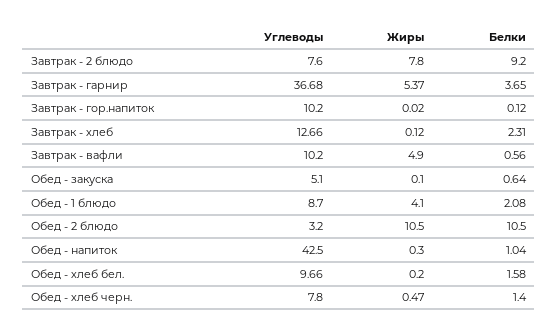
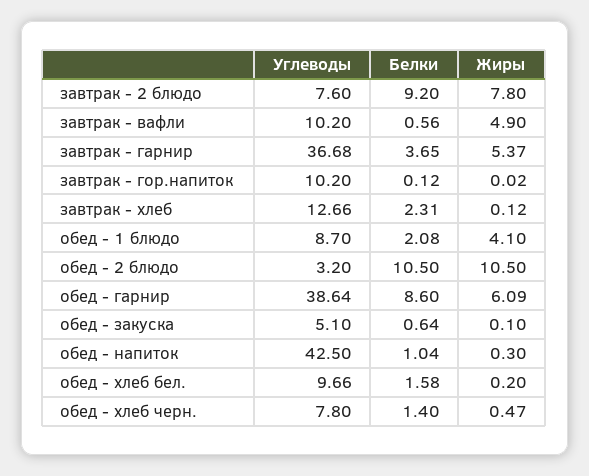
  {
    "Углеводы": {
      "Завтрак - 2 блюдо": 7.6,
      "Завтрак - гарнир": 36.68,
      "Завтрак - гор.напиток": 10.2,
      "Завтрак - хлеб": 12.66,
      "Завтрак - вафли": 10.2,
      "Обед - закуска": 5.1,
      "Обед - 1 блюдо": 8.7,
      "Обед - 2 блюдо": 3.2,
      "Обед - напиток": 42.5,
      "Обед - хлеб бел.": 9.66,
-     "Обед - хлеб черн.": 7.8
+     "Обед - хлеб черн.": 7.8,
+     "обед - гарнир": 38.64
    },
    "Жиры": {
      "Завтрак - 2 блюдо": 7.8,
      "Завтрак - гарнир": 5.37,
      "Завтрак - гор.напиток": 0.02,
      "Завтрак - хлеб": 0.12,
      "Завтрак - вафли": 4.9,
      "Обед - закуска": 0.1,
      "Обед - 1 блюдо": 4.1,
      "Обед - 2 блюдо": 10.5,
      "Обед - напиток": 0.3,
      "Обед - хлеб бел.": 0.2,
-     "Обед - хлеб черн.": 0.47
+     "Обед - хлеб черн.": 0.47,
+     "обед - гарнир": 6.09
    },
    "Белки": {
      "Завтрак - 2 блюдо": 9.2,
      "Завтрак - гарнир": 3.65,
      "Завтрак - гор.напиток": 0.12,
      "Завтрак - хлеб": 2.31,
      "Завтрак - вафли": 0.56,
      "Обед - закуска": 0.64,
      "Обед - 1 блюдо": 2.08,
      "Обед - 2 блюдо": 10.5,
      "Обед - напиток": 1.04,
      "Обед - хлеб бел.": 1.58,
-     "Обед - хлеб черн.": 1.4
+     "Обед - хлеб черн.": 1.4,
+     "обед - гарнир": 8.6
    }
  }

